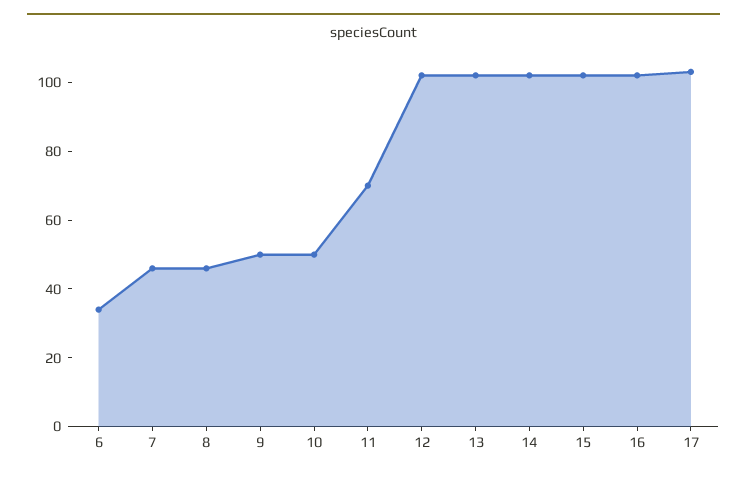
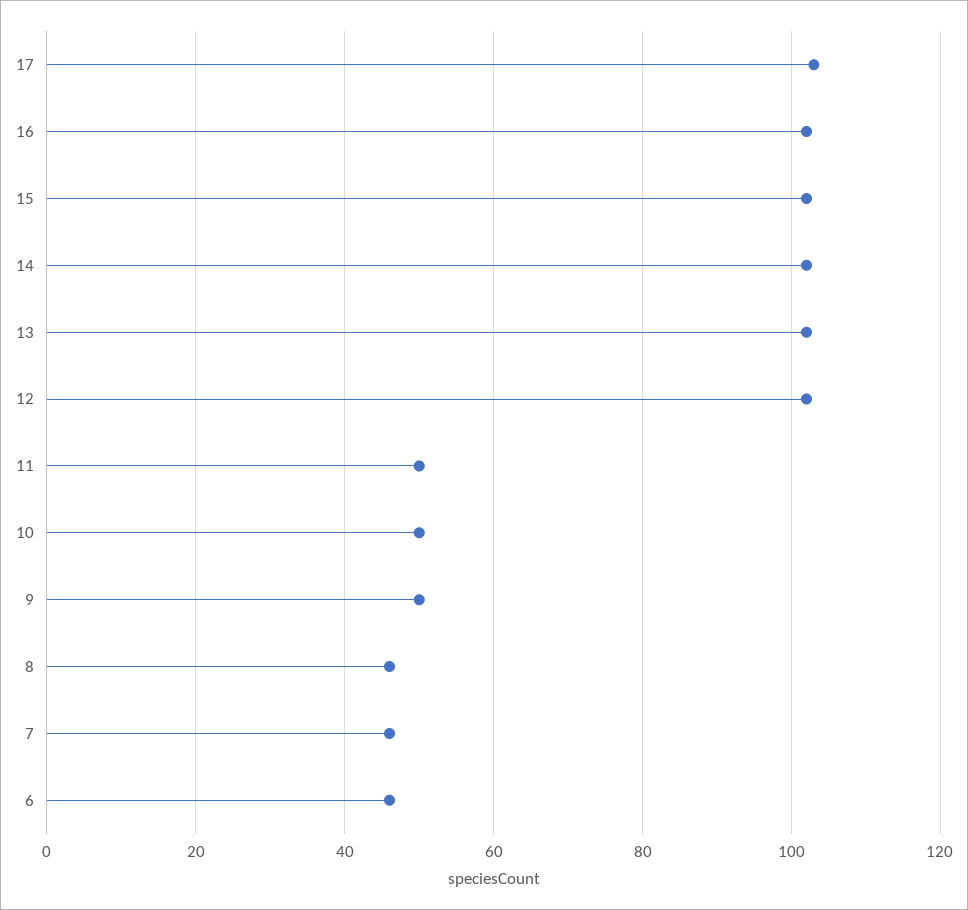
  {
-   "6": 35,
+   "6": 45,
    "7": 45,
    "8": 45,
    "9": 50,
    "10": 50,
-   "11": 70,
+   "11": 50,
    "12": 100,
    "13": 100,
    "14": 100,
    "15": 100,
    "16": 100,
    "17": 105
  }

